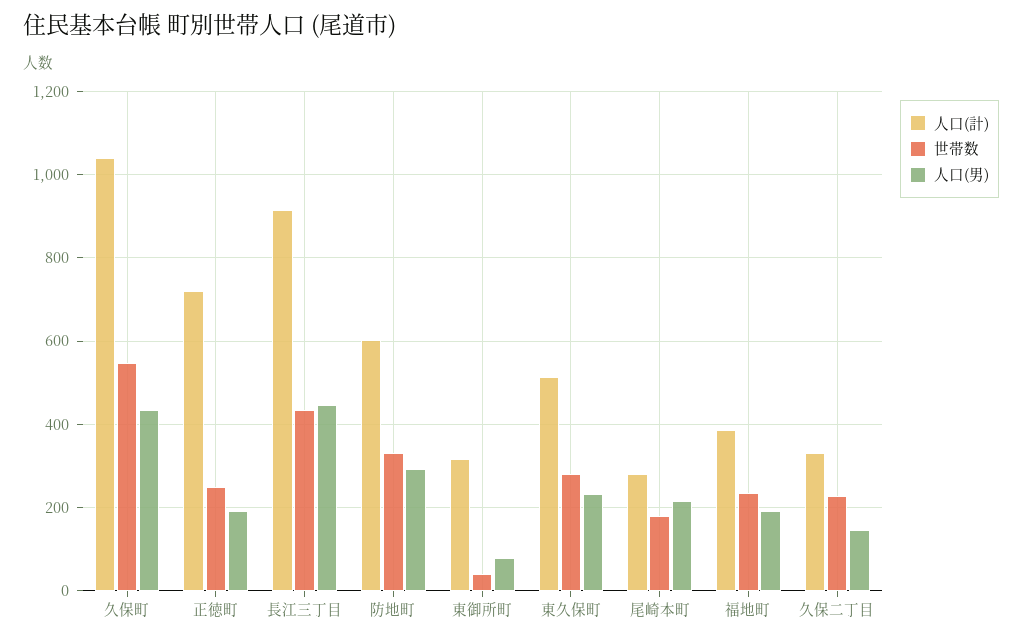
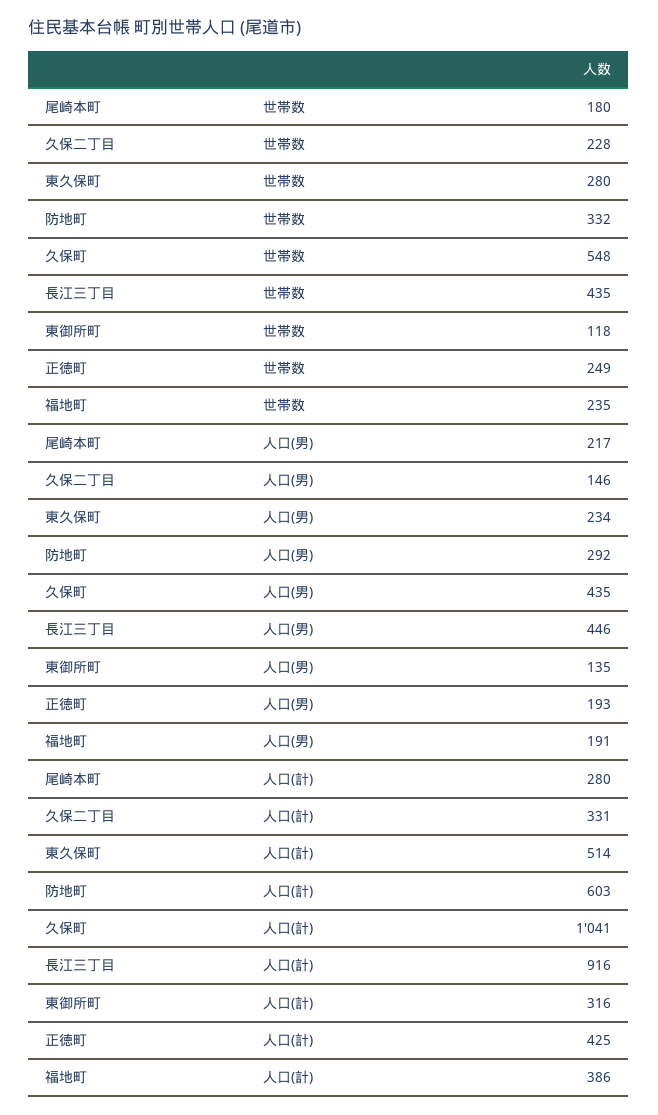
  {
    "人口(計)": {
      "久保町": 1041,
-     "正徳町": 720,
+     "正徳町": 425,
      "長江三丁目": 916,
      "防地町": 603,
      "東御所町": 316,
      "東久保町": 514,
      "尾崎本町": 280,
      "福地町": 386,
      "久保二丁目": 331
    },
    "世帯数": {
      "久保町": 548,
      "正徳町": 249,
      "長江三丁目": 435,
      "防地町": 332,
-     "東御所町": 40,
+     "東御所町": 118,
      "東久保町": 280,
      "尾崎本町": 180,
      "福地町": 235,
      "久保二丁目": 228
    },
    "人口(男)": {
      "久保町": 435,
      "正徳町": 193,
      "長江三丁目": 446,
      "防地町": 292,
-     "東御所町": 80,
+     "東御所町": 135,
      "東久保町": 234,
      "尾崎本町": 217,
      "福地町": 191,
      "久保二丁目": 146
    }
  }

